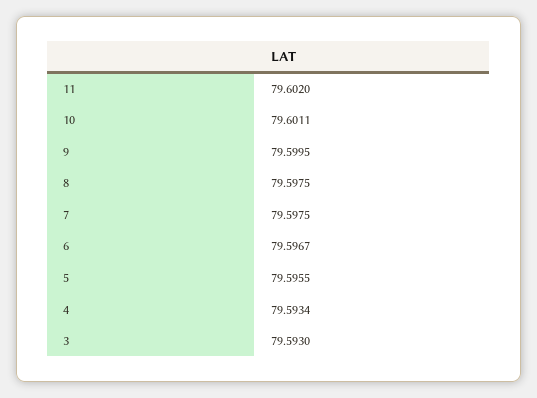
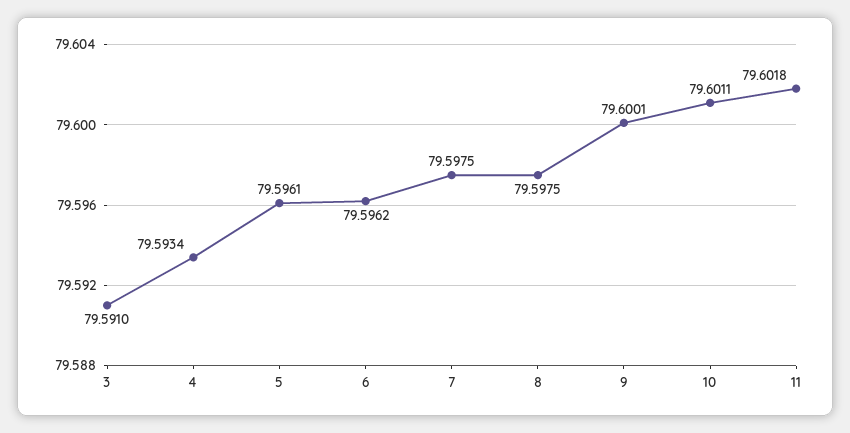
  {
-   "11": 79.602,
+   "11": 79.6018,
    "10": 79.6011,
-   "9": 79.5995,
+   "9": 79.6001,
    "8": 79.5975,
    "7": 79.5975,
-   "6": 79.5967,
+   "6": 79.5962,
-   "5": 79.5955,
+   "5": 79.5961,
    "4": 79.5934,
-   "3": 79.593
+   "3": 79.591
  }

